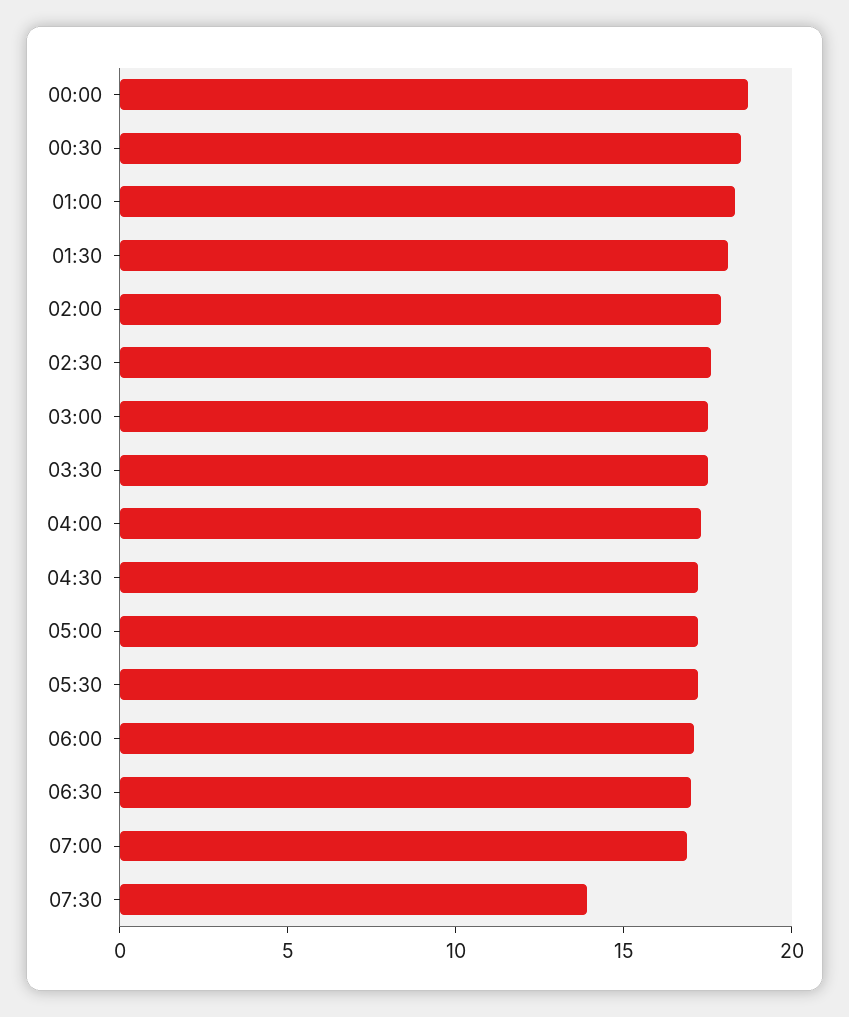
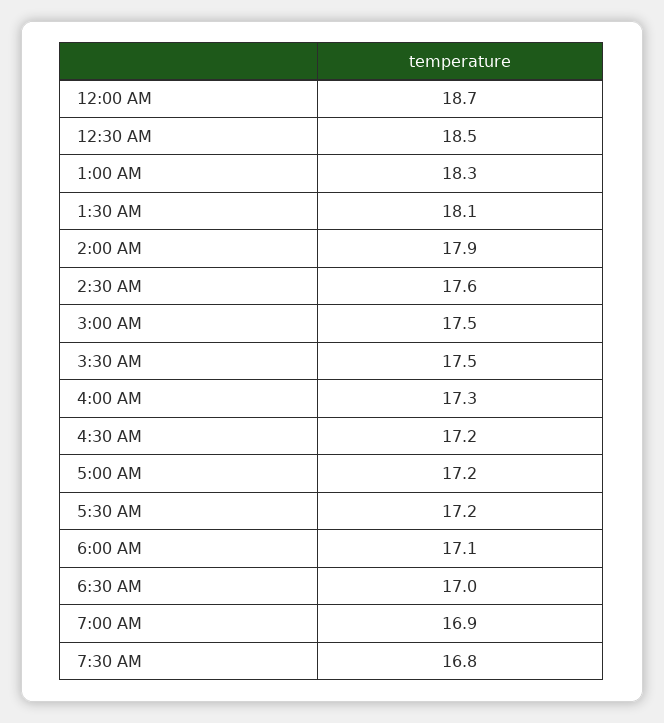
  {
    "00:00": 18.7,
    "00:30": 18.5,
    "01:00": 18.3,
    "01:30": 18.1,
    "02:00": 17.9,
    "02:30": 17.6,
    "03:00": 17.5,
    "03:30": 17.5,
    "04:00": 17.3,
    "04:30": 17.2,
    "05:00": 17.2,
    "05:30": 17.2,
    "06:00": 17.1,
    "06:30": 17,
    "07:00": 16.9,
-   "07:30": 14
+   "07:30": 16.8
  }

